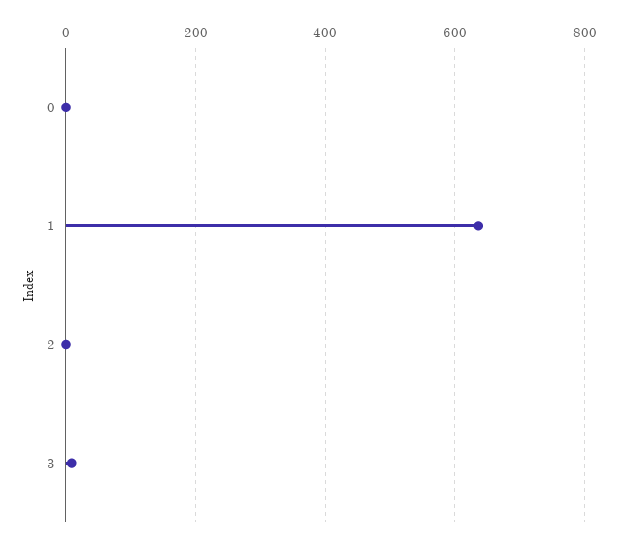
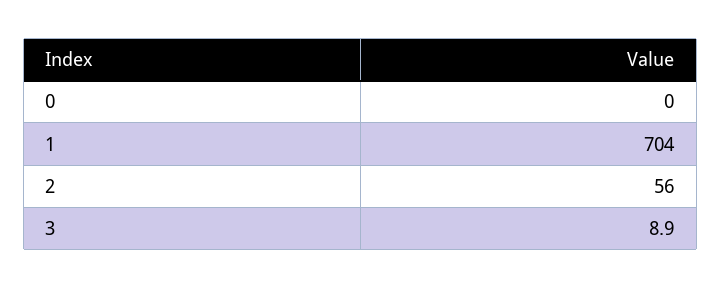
  {
    "0": 0,
-   "1": 640,
+   "1": 704,
-   "2": 0,
+   "2": 56,
    "3": 8.9
  }

